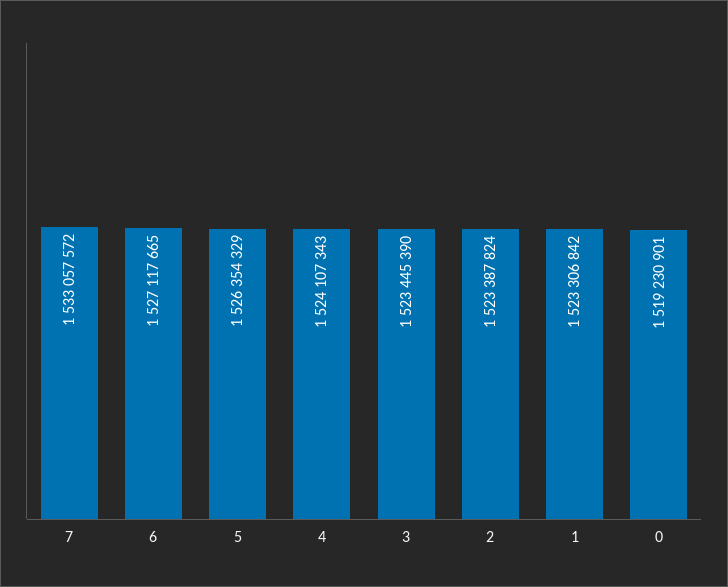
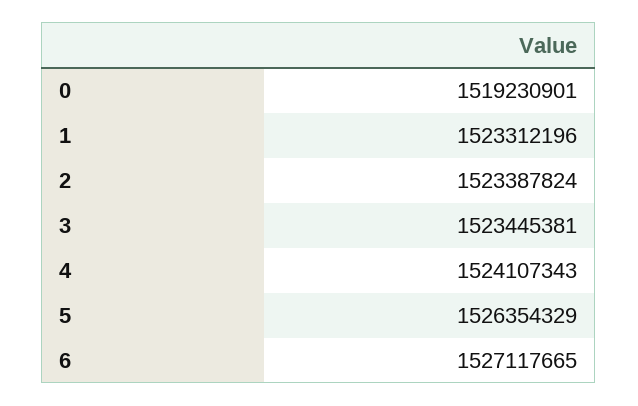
  {
-   "7": 1533057572,
    "6": 1527117665,
    "5": 1526354329,
    "4": 1524107343,
-   "3": 1523445390,
+   "3": 1523445381,
    "2": 1523387824,
-   "1": 1523306842,
+   "1": 1523312196,
    "0": 1519230901
  }

